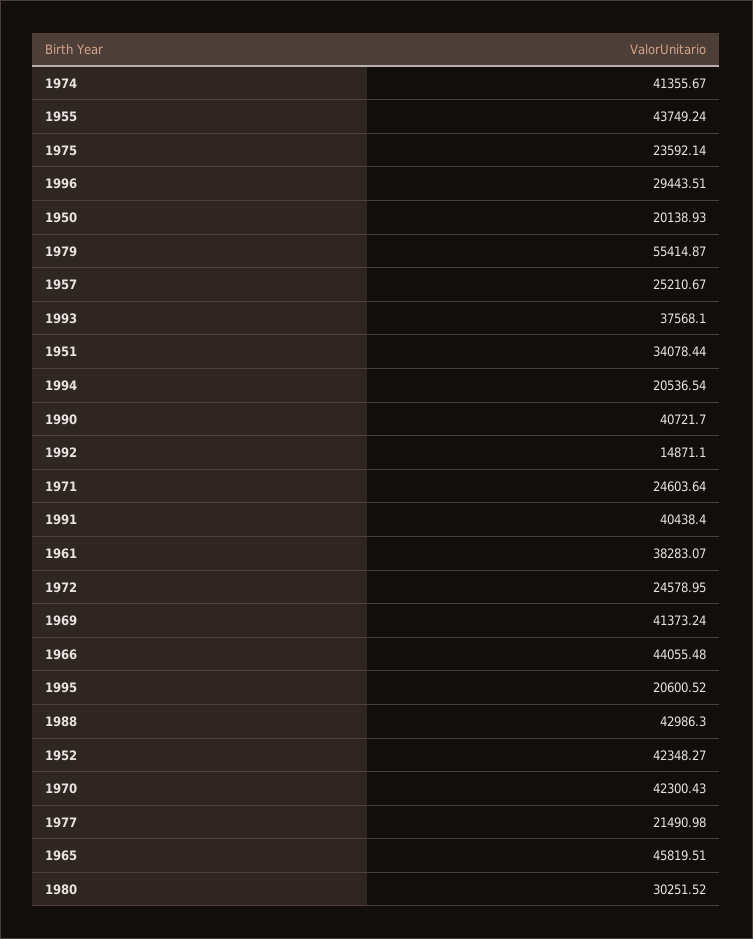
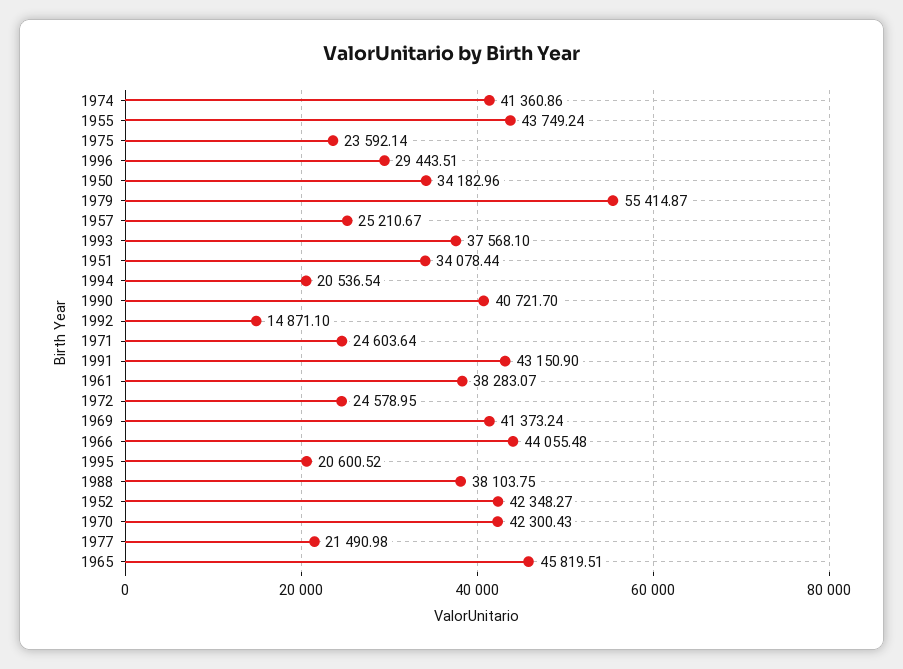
  {
-   "1974": 41355.67,
+   "1974": 41360.86,
    "1955": 43749.24,
    "1975": 23592.14,
    "1996": 29443.51,
-   "1950": 20138.93,
+   "1950": 34182.96,
    "1979": 55414.87,
    "1957": 25210.67,
    "1993": 37568.1,
    "1951": 34078.44,
    "1994": 20536.54,
    "1990": 40721.7,
    "1992": 14871.1,
    "1971": 24603.64,
-   "1991": 40438.4,
+   "1991": 43150.9,
    "1961": 38283.07,
    "1972": 24578.95,
    "1969": 41373.24,
    "1966": 44055.48,
    "1995": 20600.52,
-   "1988": 42986.3,
+   "1988": 38103.75,
    "1952": 42348.27,
    "1970": 42300.43,
    "1977": 21490.98,
-   "1965": 45819.51,
+   "1965": 45819.51
-   "1980": 30251.52
  }

